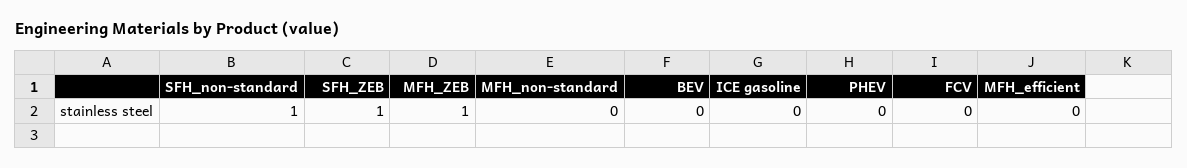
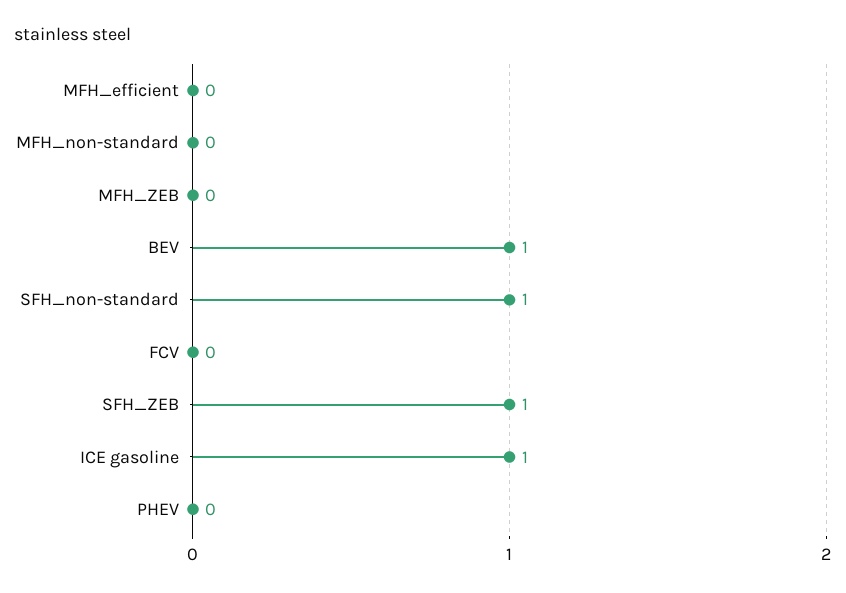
  {
    "SFH_non-standard": 1,
    "SFH_ZEB": 1,
-   "MFH_ZEB": 1,
+   "MFH_ZEB": 0,
    "MFH_non-standard": 0,
-   "BEV": 0,
+   "BEV": 1,
-   "ICE gasoline": 0,
+   "ICE gasoline": 1,
    "PHEV": 0,
    "FCV": 0,
    "MFH_efficient": 0
  }

